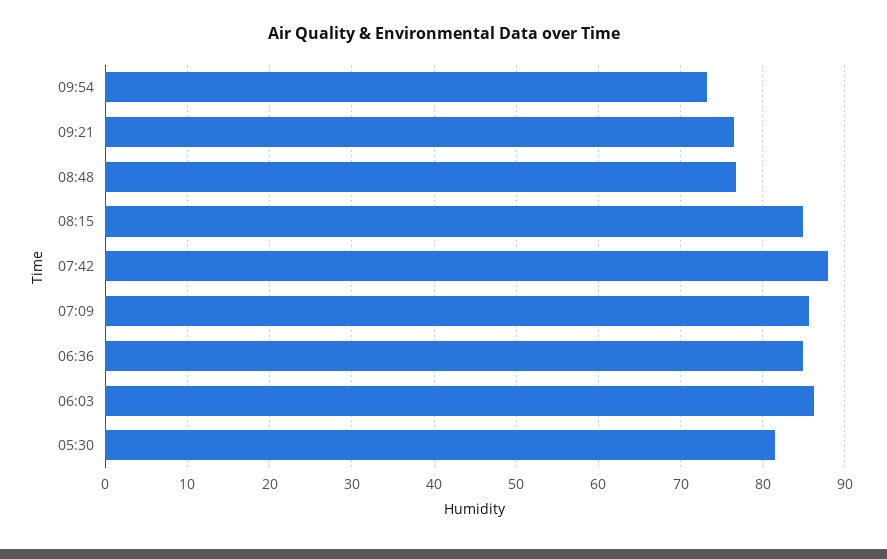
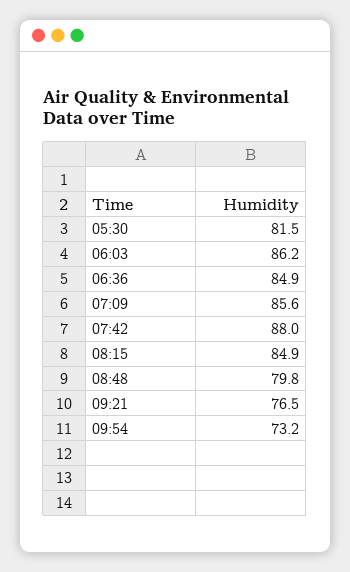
  {
    "09:54": 73.2,
    "09:21": 76.5,
-   "08:48": 77,
+   "08:48": 79.8,
    "08:15": 84.9,
    "07:42": 88,
    "07:09": 85.6,
    "06:36": 84.9,
    "06:03": 86.2,
    "05:30": 81.5
  }

